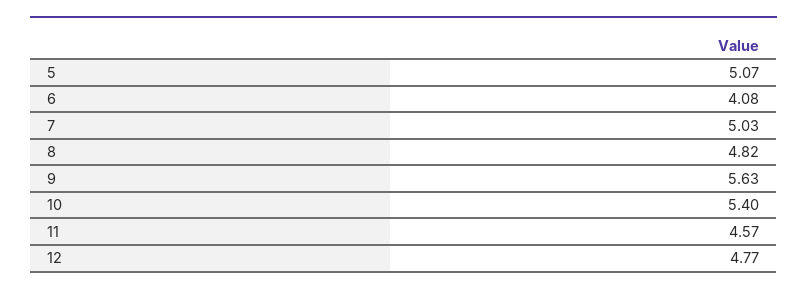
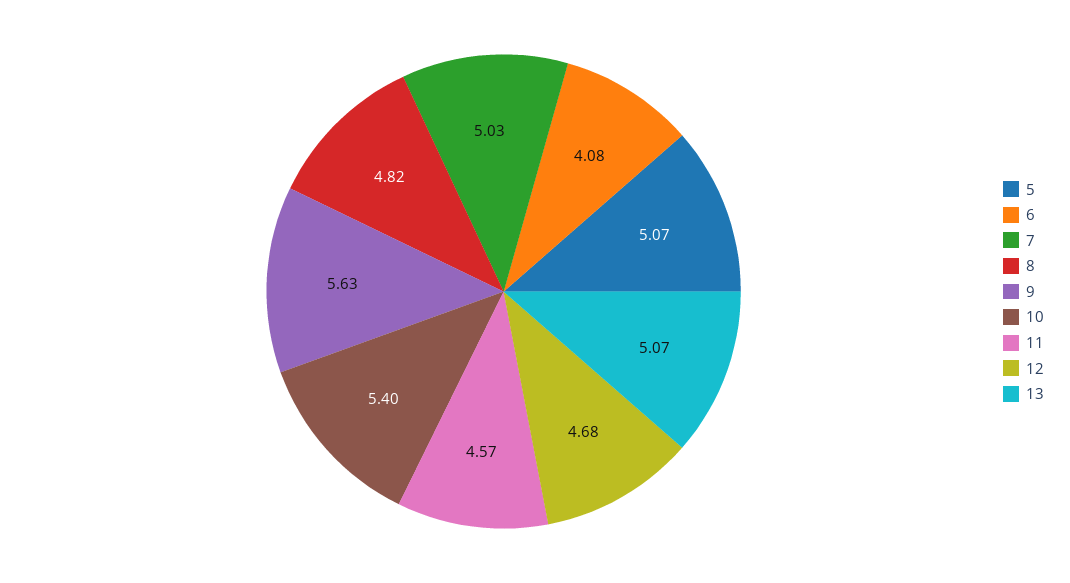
  {
    "5": 5.07,
    "6": 4.08,
    "7": 5.03,
    "8": 4.82,
    "9": 5.63,
    "10": 5.4,
    "11": 4.57,
-   "12": 4.77
+   "12": 4.68,
+   "13": 5.07
  }

